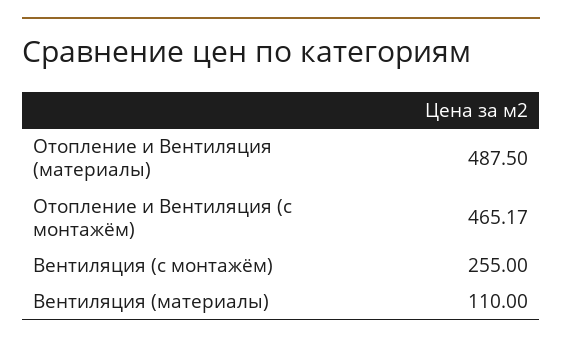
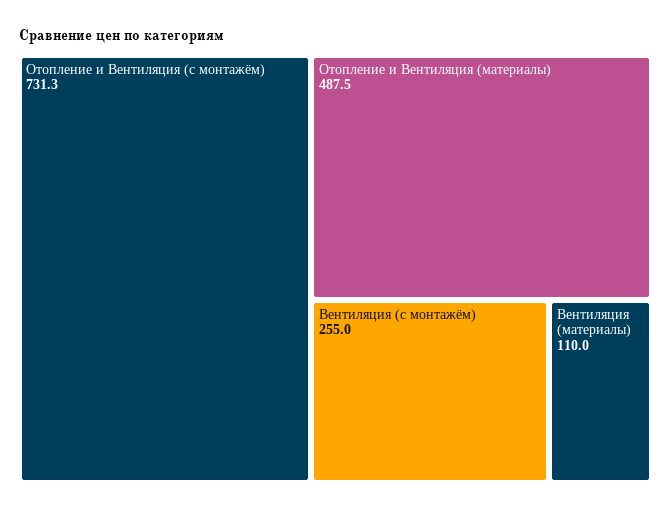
  {
    "Отопление и Вентиляция (материалы)": 487.5,
-   "Отопление и Вентиляция (с монтажём)": 465.17,
+   "Отопление и Вентиляция (с монтажём)": 731.3,
    "Вентиляция (с монтажём)": 255,
    "Вентиляция (материалы)": 110
  }

